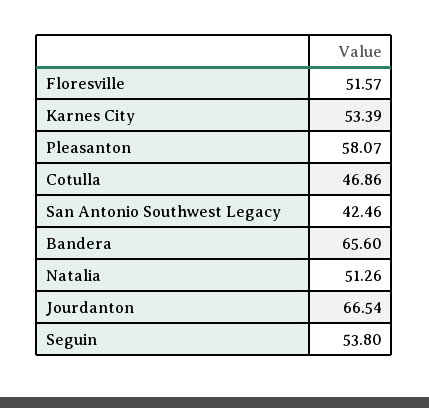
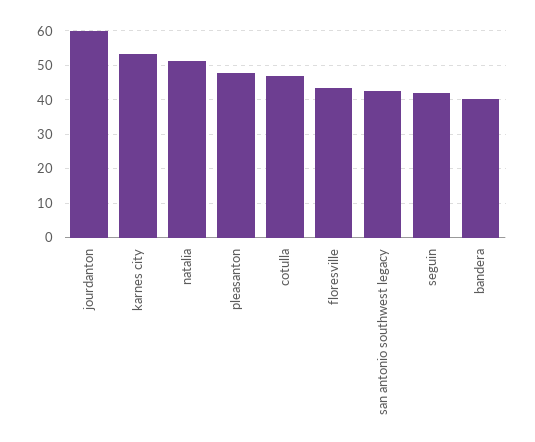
  {
-   "Floresville": 51.57,
+   "Floresville": 44,
    "Karnes City": 53.39,
-   "Pleasanton": 58.07,
+   "Pleasanton": 48,
    "Cotulla": 46.86,
    "San Antonio Southwest Legacy": 42.46,
-   "Bandera": 65.6,
+   "Bandera": 40,
    "Natalia": 51.26,
-   "Jourdanton": 66.54,
+   "Jourdanton": 60,
-   "Seguin": 53.8
+   "Seguin": 42
  }

